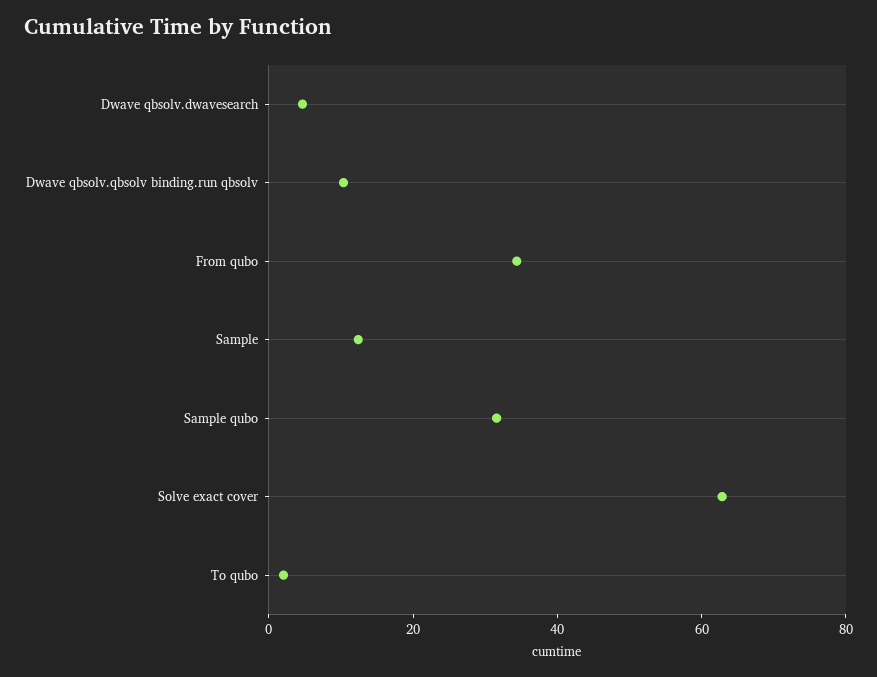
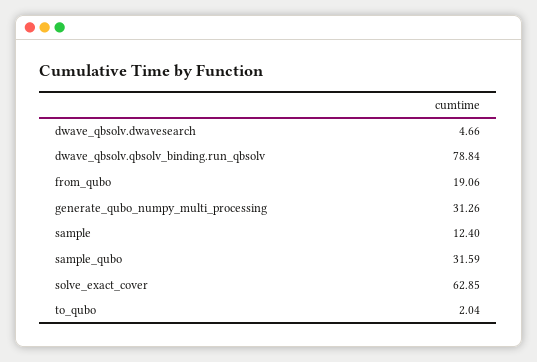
  {
    "Dwave qbsolv.dwavesearch": 4.66,
-   "Dwave qbsolv.qbsolv binding.run qbsolv": 10,
+   "Dwave qbsolv.qbsolv binding.run qbsolv": 78.84,
-   "From qubo": 35,
+   "From qubo": 19.06,
    "Sample": 12.4,
    "Sample qubo": 31.59,
    "Solve exact cover": 62.85,
-   "To qubo": 2.04
+   "To qubo": 2.04,
+   "generate_qubo_numpy_multi_processing": 31.26
  }

